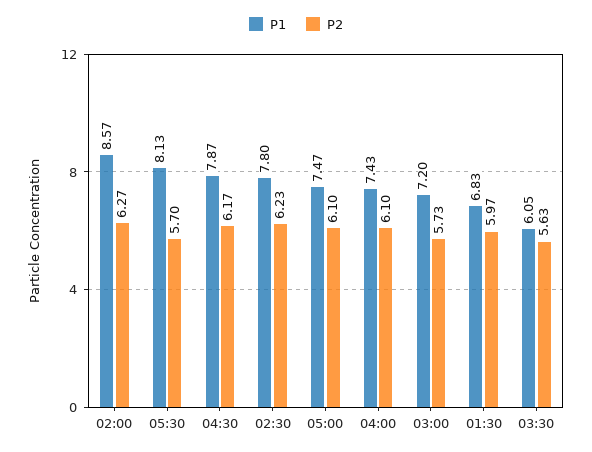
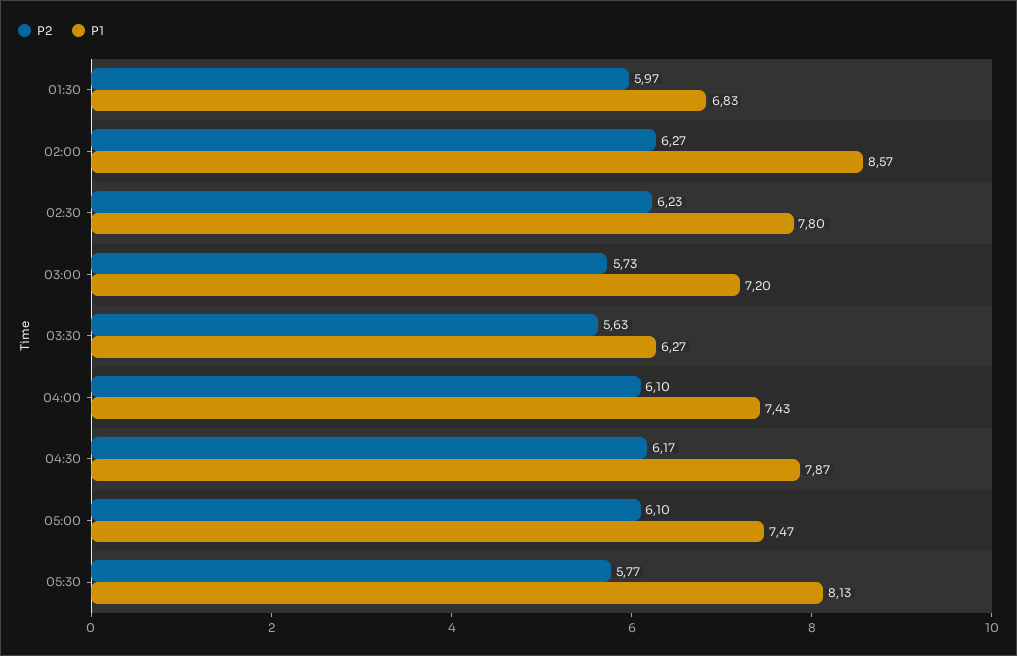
  {
    "P1": {
      "02:00": 8.57,
      "05:30": 8.13,
      "04:30": 7.87,
      "02:30": 7.8,
      "05:00": 7.47,
      "04:00": 7.43,
      "03:00": 7.2,
      "01:30": 6.83,
-     "03:30": 6.05
+     "03:30": 6.27
    },
    "P2": {
      "02:00": 6.27,
-     "05:30": 5.7,
+     "05:30": 5.77,
      "04:30": 6.17,
      "02:30": 6.23,
      "05:00": 6.1,
      "04:00": 6.1,
      "03:00": 5.73,
      "01:30": 5.97,
      "03:30": 5.63
    }
  }

